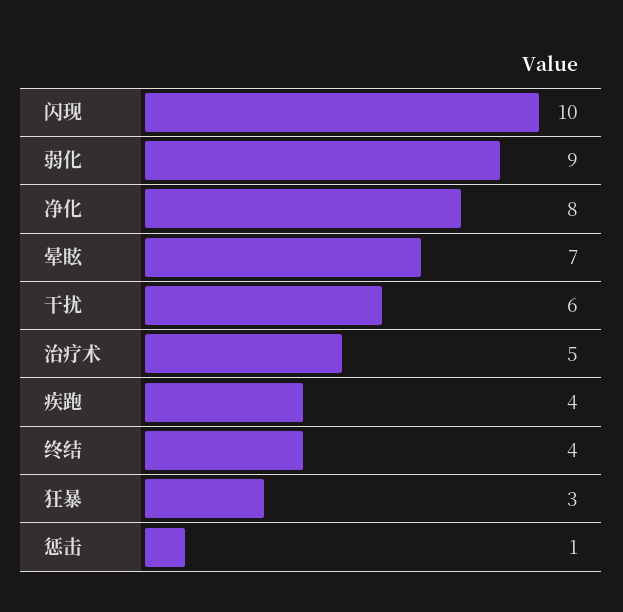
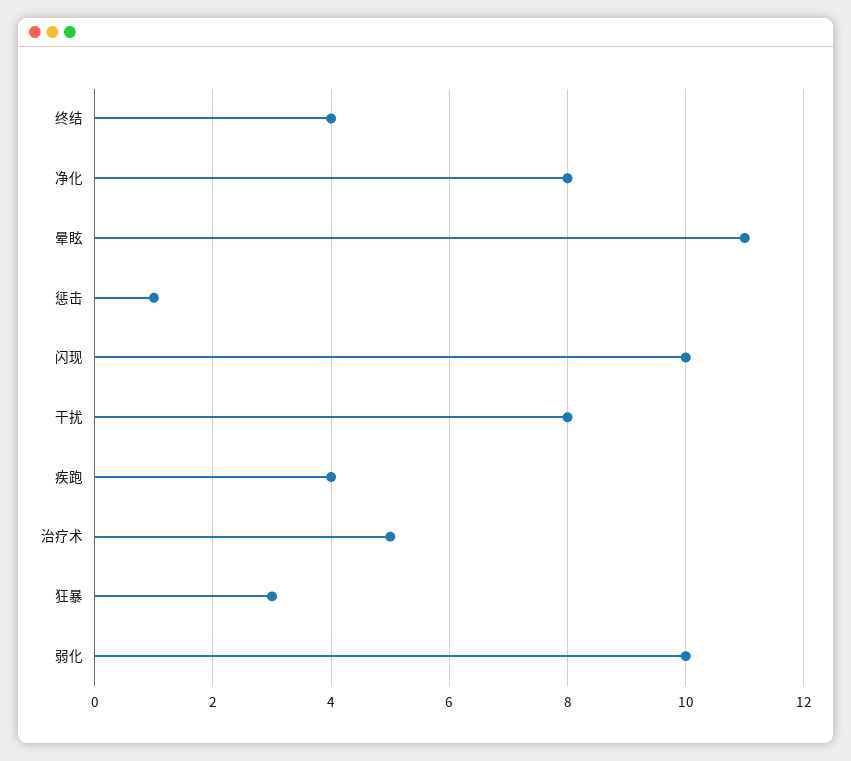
  {
    "闪现": 10,
-   "弱化": 9,
+   "弱化": 10,
    "净化": 8,
-   "晕眩": 7,
+   "晕眩": 11,
-   "干扰": 6,
+   "干扰": 8,
    "治疗术": 5,
    "疾跑": 4,
    "终结": 4,
    "狂暴": 3,
    "惩击": 1
  }

